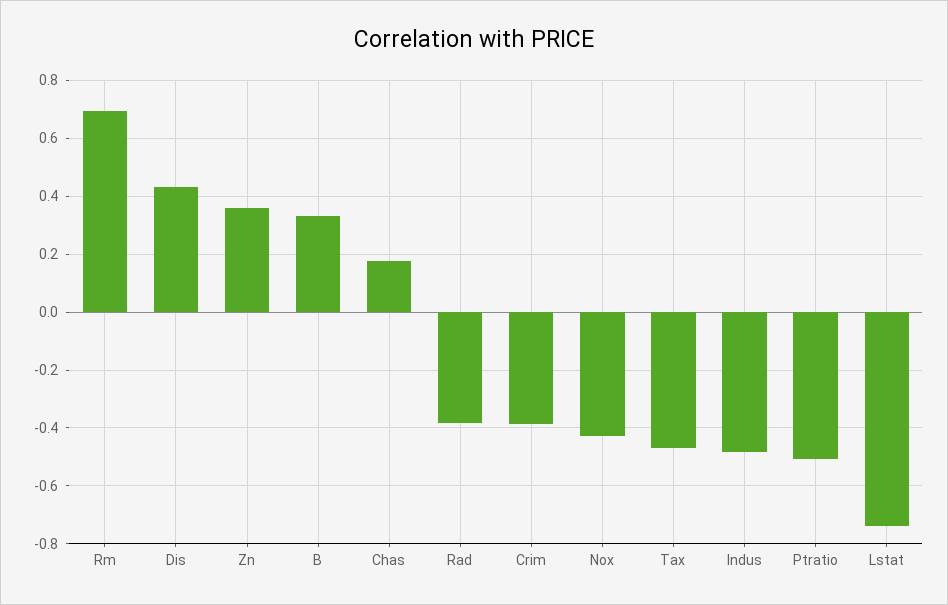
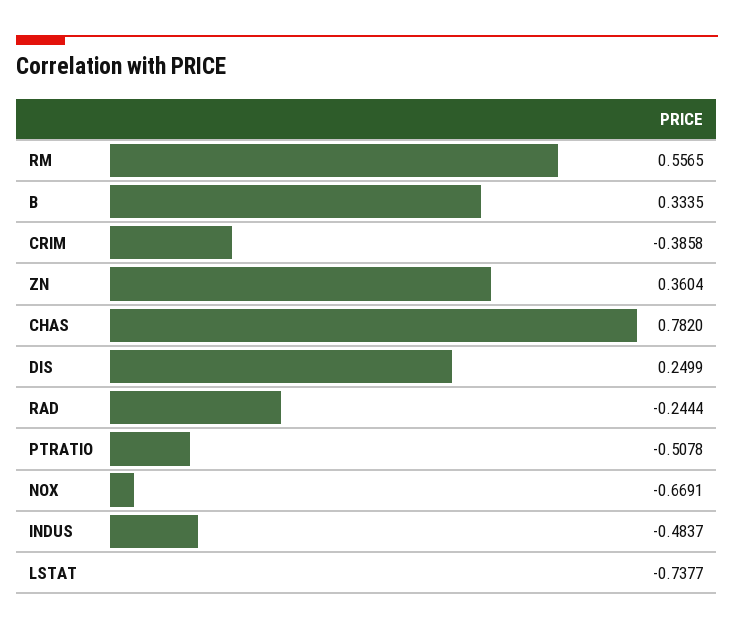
  {
-   "Rm": 0.7,
+   "Rm": 0.5565,
-   "Dis": 0.425,
+   "Dis": 0.2499,
    "Zn": 0.3604,
    "B": 0.3335,
-   "Chas": 0.175,
+   "Chas": 0.782,
-   "Rad": -0.375,
+   "Rad": -0.2444,
    "Crim": -0.3858,
-   "Nox": -0.425,
+   "Nox": -0.6691,
-   "Tax": -0.475,
    "Indus": -0.4837,
    "Ptratio": -0.5078,
    "Lstat": -0.7377
  }

